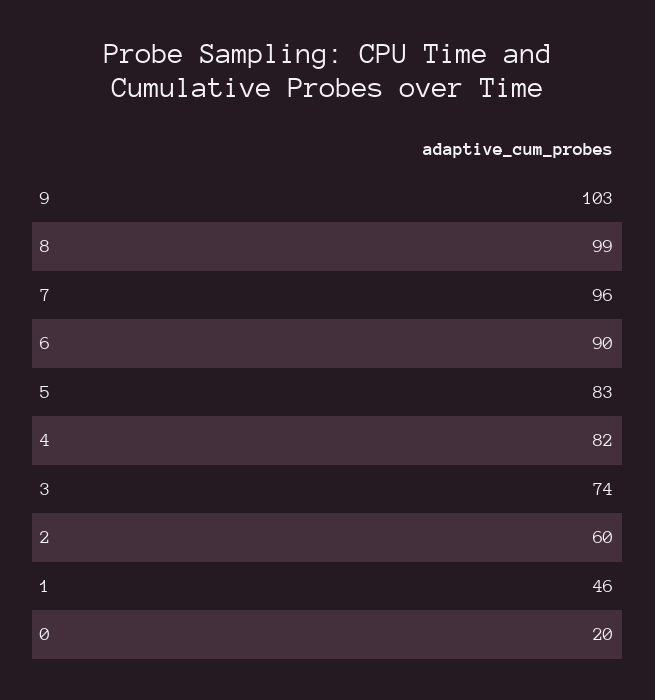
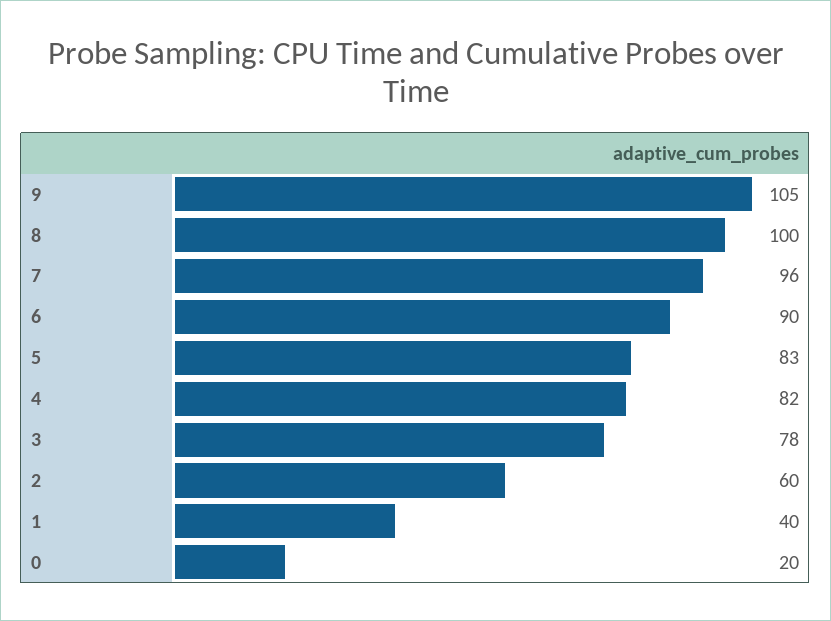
  {
-   "9": 103,
+   "9": 105,
-   "8": 99,
+   "8": 100,
    "7": 96,
    "6": 90,
    "5": 83,
    "4": 82,
-   "3": 74,
+   "3": 78,
    "2": 60,
-   "1": 46,
+   "1": 40,
    "0": 20
  }

